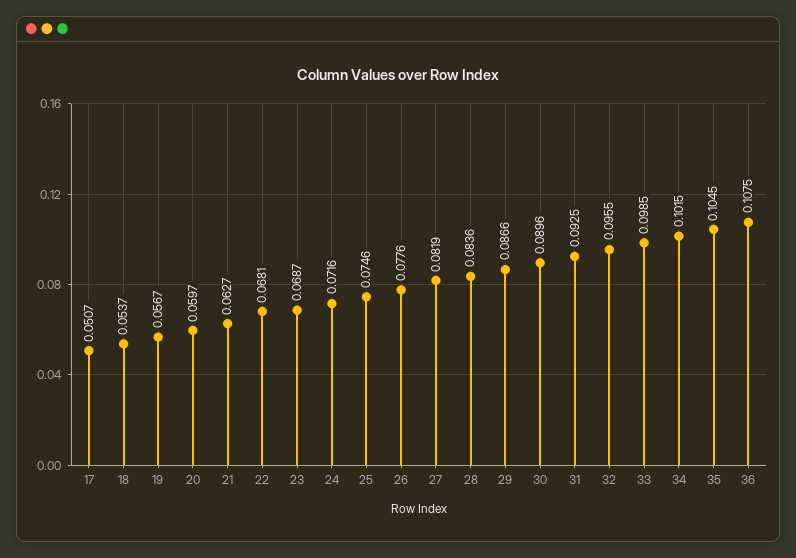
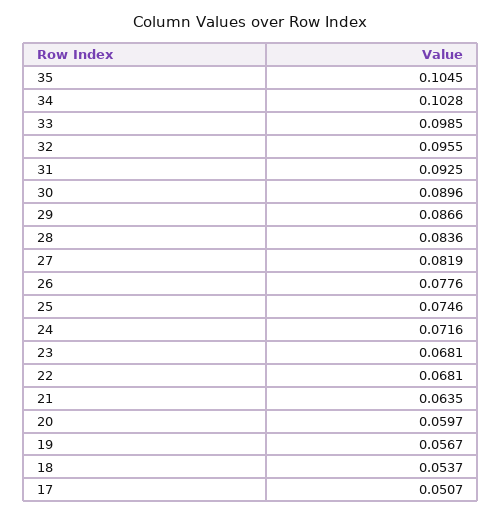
  {
    "17": 0.0507,
    "18": 0.0537,
    "19": 0.0567,
    "20": 0.0597,
-   "21": 0.0627,
+   "21": 0.0635,
    "22": 0.0681,
-   "23": 0.0687,
+   "23": 0.0681,
    "24": 0.0716,
    "25": 0.0746,
    "26": 0.0776,
    "27": 0.0819,
    "28": 0.0836,
    "29": 0.0866,
    "30": 0.0896,
    "31": 0.0925,
    "32": 0.0955,
    "33": 0.0985,
-   "34": 0.1015,
+   "34": 0.1028,
-   "35": 0.1045,
+   "35": 0.1045
-   "36": 0.1075
  }

